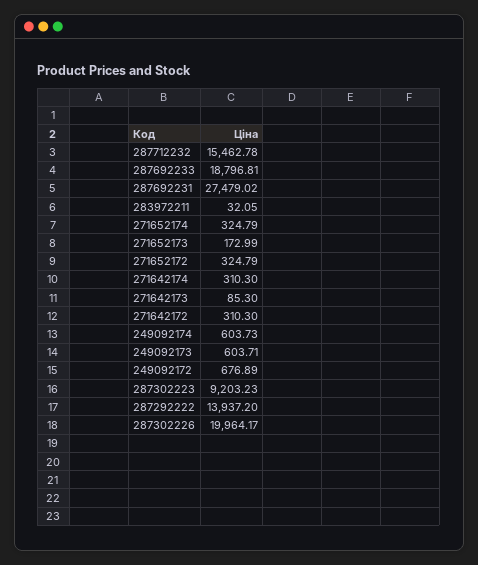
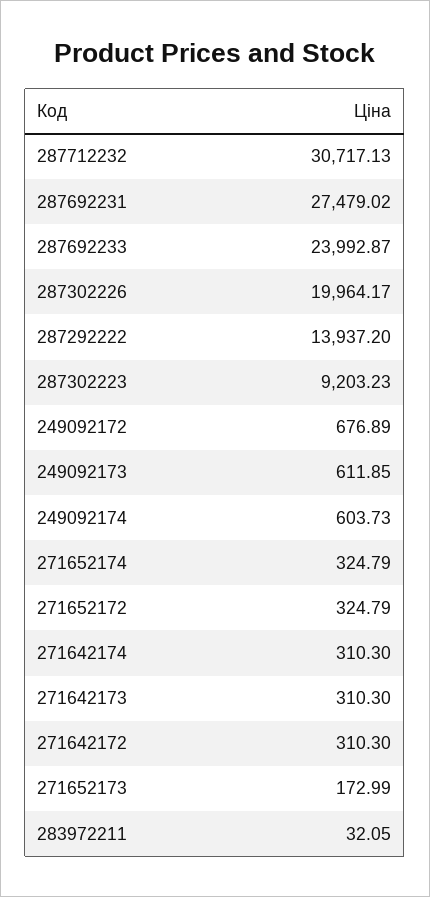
  {
-   "287712232": 15462.78,
+   "287712232": 30717.13,
-   "287692233": 18796.81,
+   "287692233": 23992.87,
    "287692231": 27479.02,
    "283972211": 32.05,
    "271652174": 324.79,
    "271652173": 172.99,
    "271652172": 324.79,
    "271642174": 310.3,
-   "271642173": 85.3,
+   "271642173": 310.3,
    "271642172": 310.3,
    "249092174": 603.73,
-   "249092173": 603.71,
+   "249092173": 611.85,
    "249092172": 676.89,
    "287302223": 9203.23,
    "287292222": 13937.2,
    "287302226": 19964.17
  }

